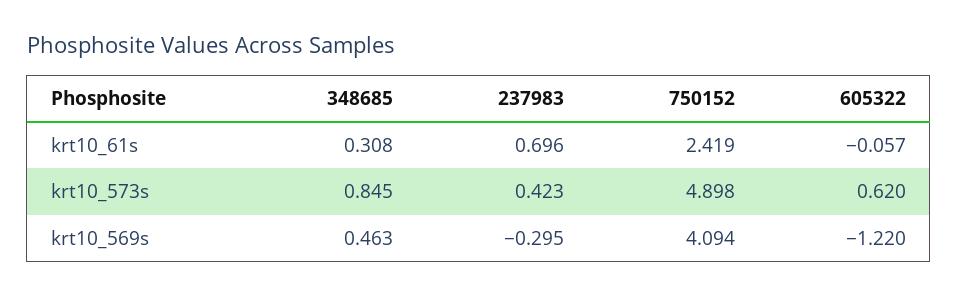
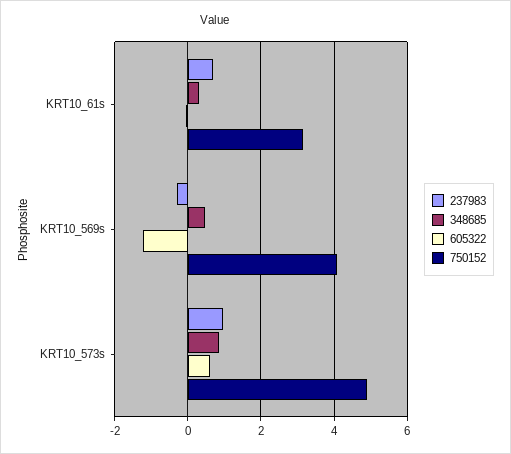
  {
    "348685": {
      "krt10_61s": 0.308,
      "krt10_573s": 0.845,
      "krt10_569s": 0.463
    },
    "237983": {
      "krt10_61s": 0.696,
-     "krt10_573s": 0.423,
+     "krt10_573s": 1,
      "krt10_569s": -0.295
    },
    "750152": {
-     "krt10_61s": 2.419,
+     "krt10_61s": 3.2,
      "krt10_573s": 4.898,
      "krt10_569s": 4.094
    },
    "605322": {
      "krt10_61s": -0.057,
      "krt10_573s": 0.62,
      "krt10_569s": -1.22
    }
  }

